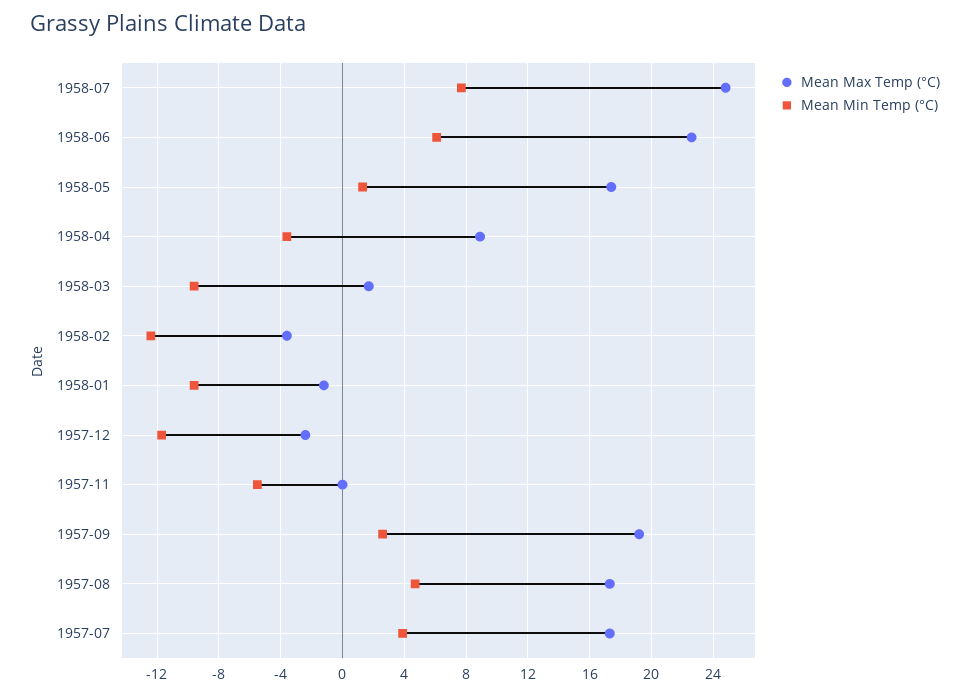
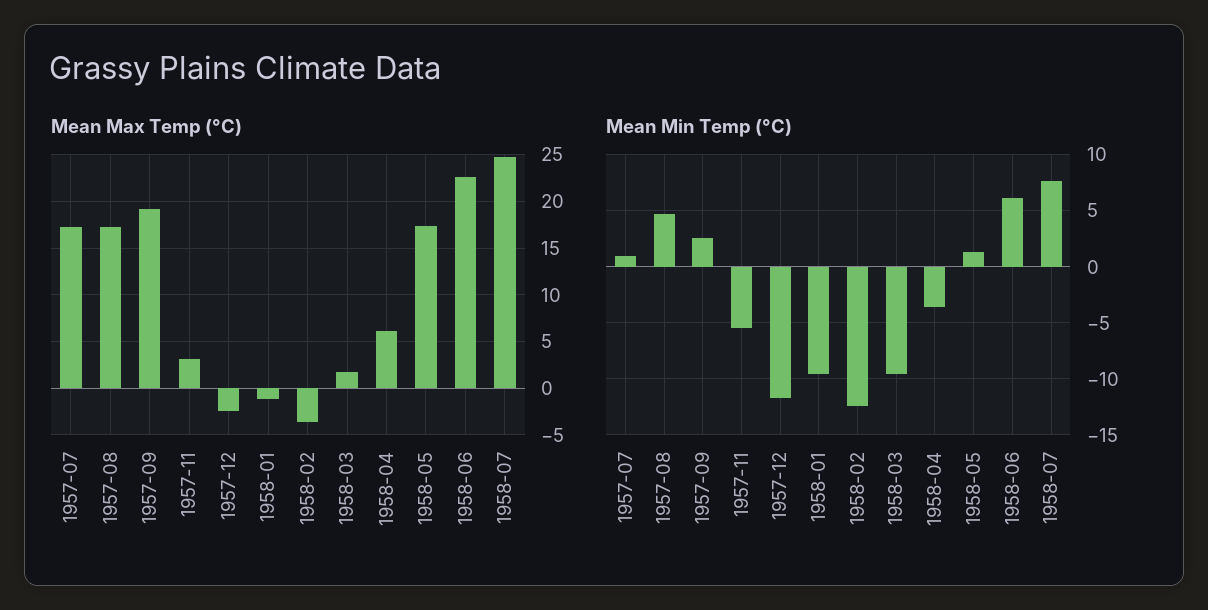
  {
    "Mean Max Temp (°C)": {
      "1958-07": 25,
      "1958-06": 22.5,
      "1958-05": 17.5,
-     "1958-04": 9,
+     "1958-04": 6,
      "1958-03": 1.5,
      "1958-02": -3.5,
      "1958-01": -1,
      "1957-12": -2.5,
-     "1957-11": 0,
+     "1957-11": 3,
      "1957-09": 19,
      "1957-08": 17.5,
      "1957-07": 17.5
    },
    "Mean Min Temp (°C)": {
      "1958-07": 7.5,
      "1958-06": 6,
      "1958-05": 1.5,
      "1958-04": -3.5,
      "1958-03": -9.5,
      "1958-02": -12.5,
      "1958-01": -9.5,
      "1957-12": -11.5,
      "1957-11": -5.5,
      "1957-09": 2.5,
      "1957-08": 4.5,
-     "1957-07": 4
+     "1957-07": 1
    }
  }

